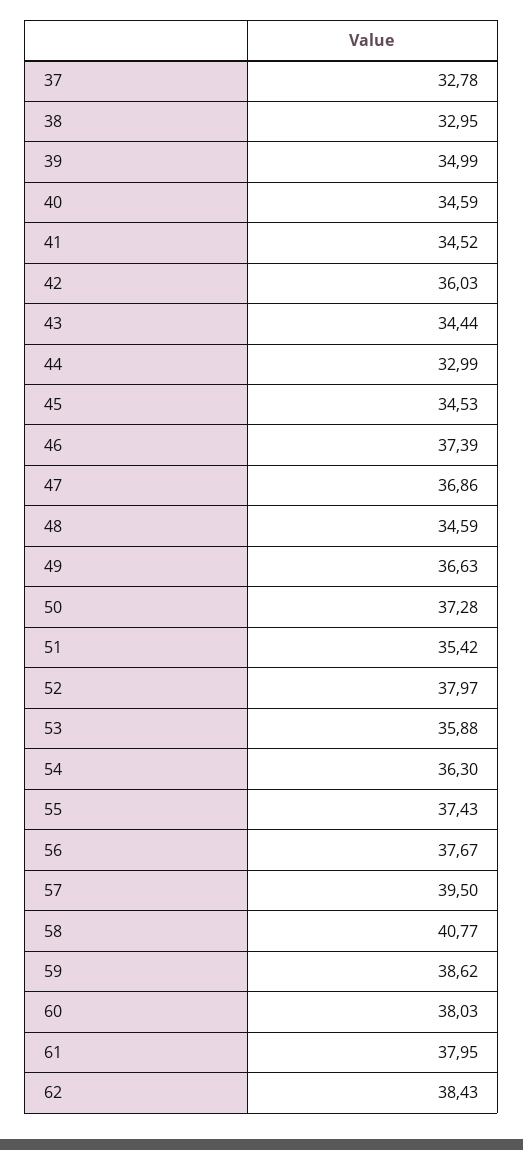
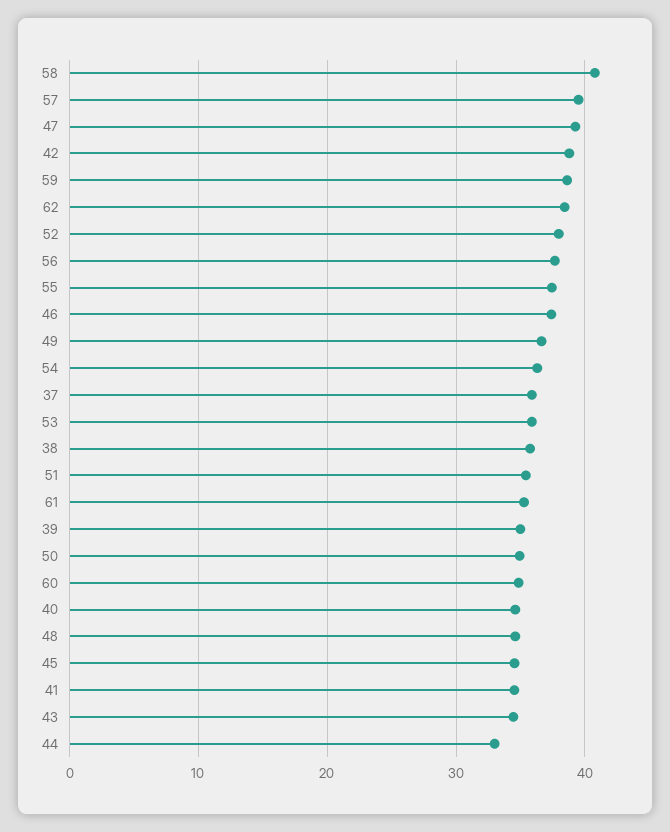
  {
-   "37": 32.78,
+   "37": 36,
-   "38": 32.95,
+   "38": 36,
    "39": 34.99,
    "40": 34.59,
    "41": 34.52,
-   "42": 36.03,
+   "42": 39,
    "43": 34.44,
    "44": 32.99,
    "45": 34.53,
    "46": 37.39,
-   "47": 36.86,
+   "47": 39,
    "48": 34.59,
    "49": 36.63,
-   "50": 37.28,
+   "50": 35,
    "51": 35.42,
    "52": 37.97,
    "53": 35.88,
    "54": 36.3,
    "55": 37.43,
    "56": 37.67,
    "57": 39.5,
    "58": 40.77,
    "59": 38.62,
-   "60": 38.03,
+   "60": 35,
-   "61": 37.95,
+   "61": 35,
    "62": 38.43
  }

